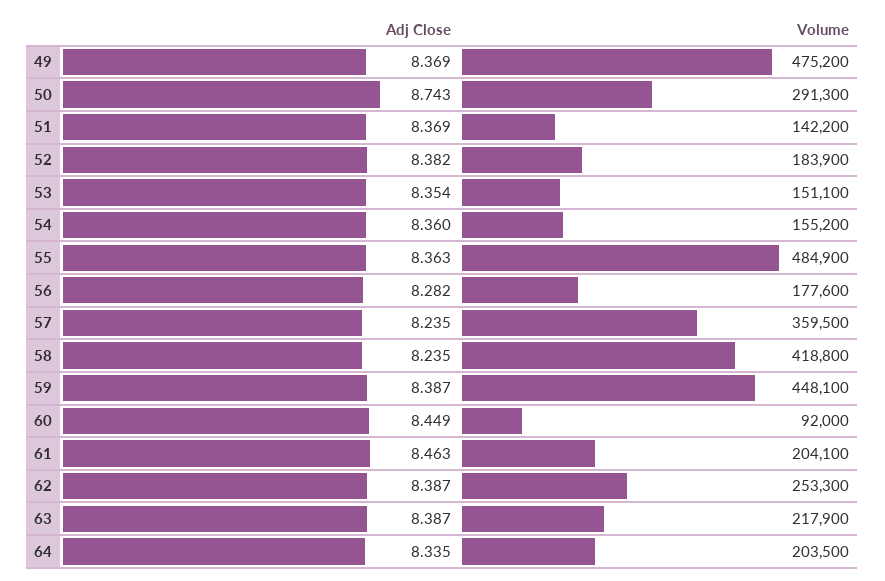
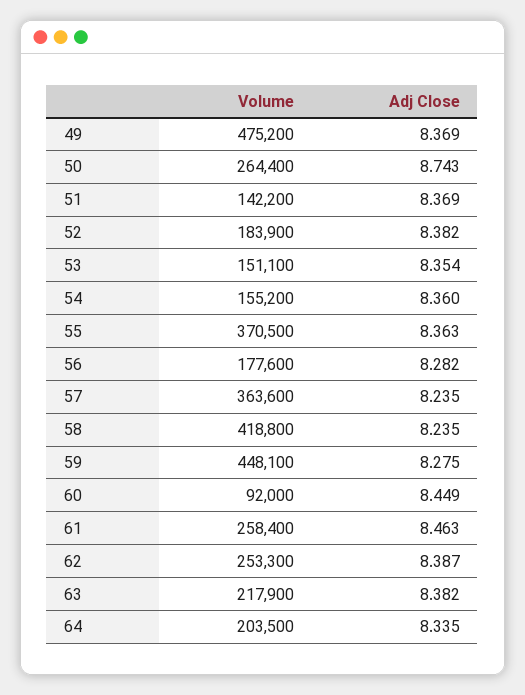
  {
    "Adj Close": {
      "49": 8.369,
      "50": 8.743,
      "51": 8.369,
      "52": 8.382,
      "53": 8.354,
      "54": 8.36,
      "55": 8.363,
      "56": 8.282,
      "57": 8.235,
      "58": 8.235,
-     "59": 8.387,
+     "59": 8.275,
      "60": 8.449,
      "61": 8.463,
      "62": 8.387,
-     "63": 8.387,
+     "63": 8.382,
      "64": 8.335
    },
    "Volume": {
      "49": 475200,
-     "50": 291300,
+     "50": 264400,
      "51": 142200,
      "52": 183900,
      "53": 151100,
      "54": 155200,
-     "55": 484900,
+     "55": 370500,
      "56": 177600,
-     "57": 359500,
+     "57": 363600,
      "58": 418800,
      "59": 448100,
      "60": 92000,
-     "61": 204100,
+     "61": 258400,
      "62": 253300,
      "63": 217900,
      "64": 203500
    }
  }

